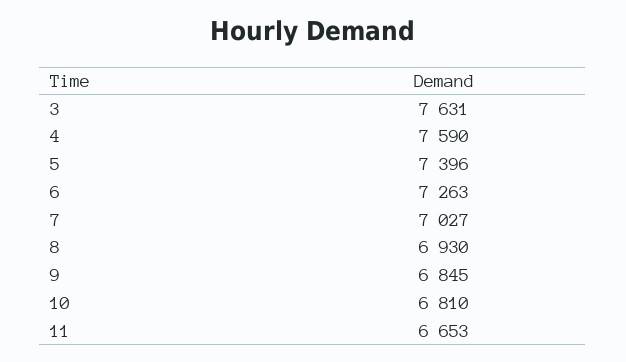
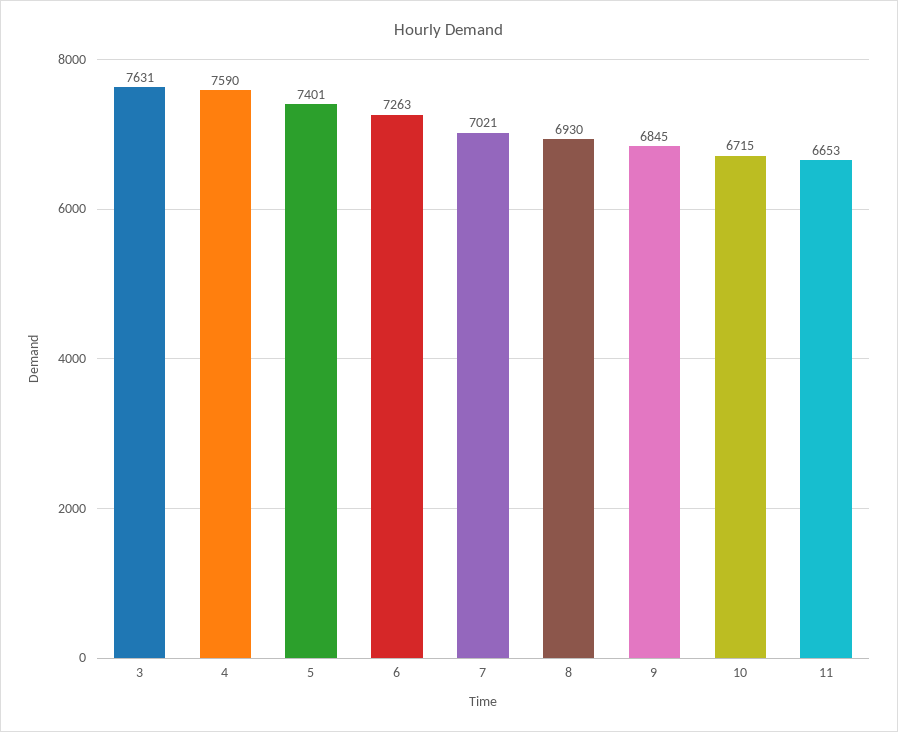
  {
    "3": 7631,
    "4": 7590,
-   "5": 7396,
+   "5": 7401,
    "6": 7263,
-   "7": 7027,
+   "7": 7021,
    "8": 6930,
    "9": 6845,
-   "10": 6810,
+   "10": 6715,
    "11": 6653
  }

